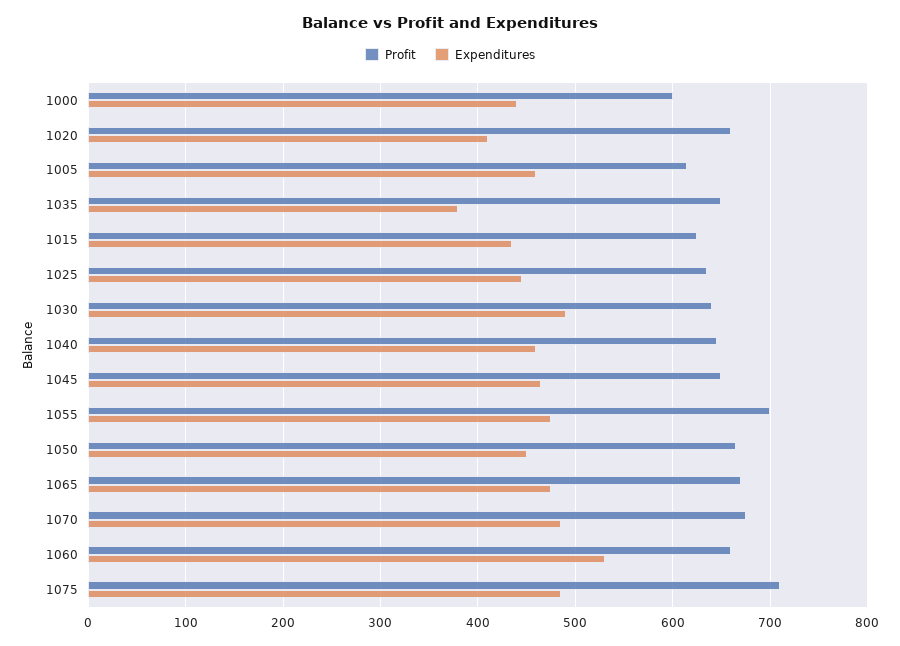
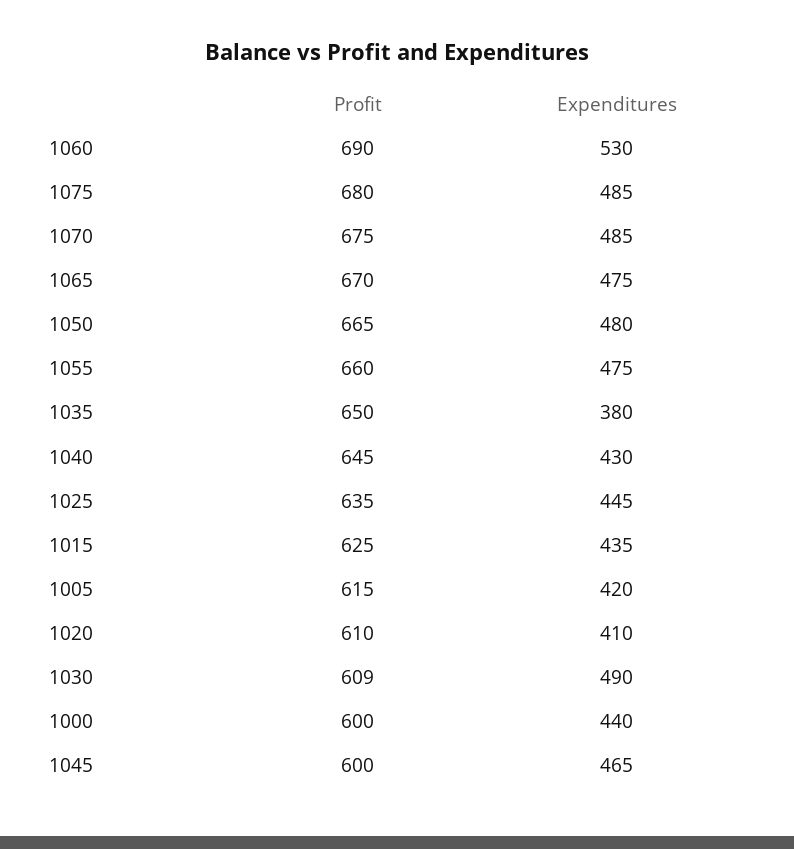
  {
    "Profit": {
      "1000": 600,
-     "1020": 660,
+     "1020": 610,
      "1005": 615,
      "1035": 650,
      "1015": 625,
      "1025": 635,
-     "1030": 640,
+     "1030": 609,
      "1040": 645,
-     "1045": 650,
+     "1045": 600,
-     "1055": 700,
+     "1055": 660,
      "1050": 665,
      "1065": 670,
      "1070": 675,
-     "1060": 660,
+     "1060": 690,
-     "1075": 710
+     "1075": 680
    },
    "Expenditures": {
      "1000": 440,
      "1020": 410,
-     "1005": 460,
+     "1005": 420,
      "1035": 380,
      "1015": 435,
      "1025": 445,
      "1030": 490,
-     "1040": 460,
+     "1040": 430,
      "1045": 465,
      "1055": 475,
-     "1050": 450,
+     "1050": 480,
      "1065": 475,
      "1070": 485,
      "1060": 530,
      "1075": 485
    }
  }

